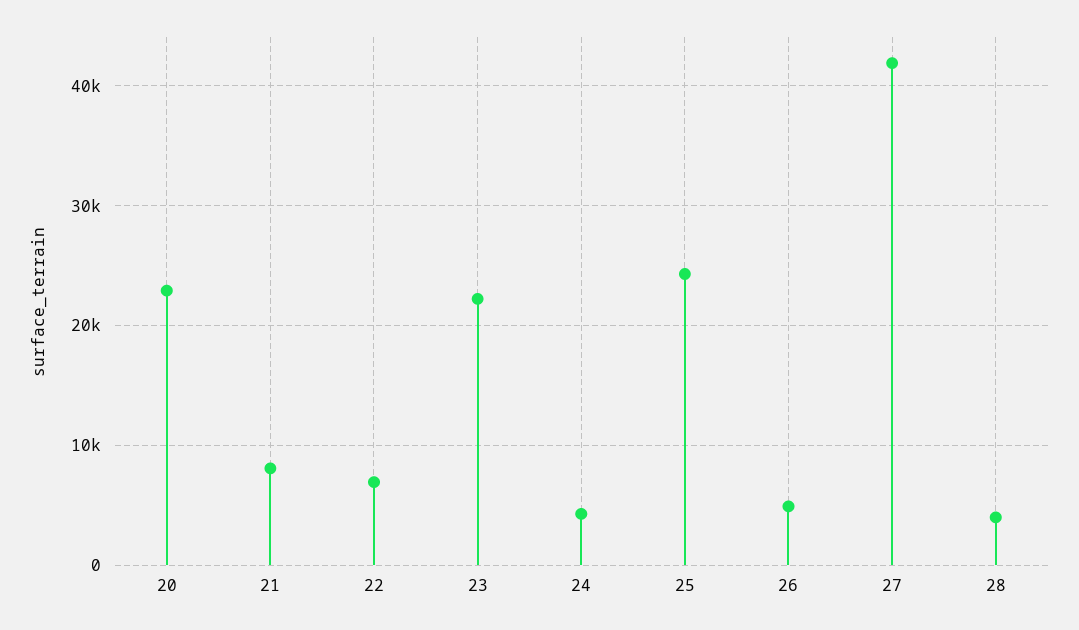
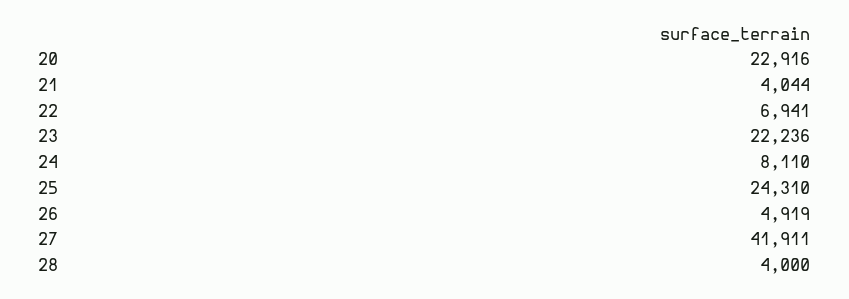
  {
    "20": 22916,
-   "21": 8000,
+   "21": 4044,
    "22": 6941,
    "23": 22236,
-   "24": 4000,
+   "24": 8110,
    "25": 24310,
    "26": 4919,
    "27": 41911,
    "28": 4000
  }

